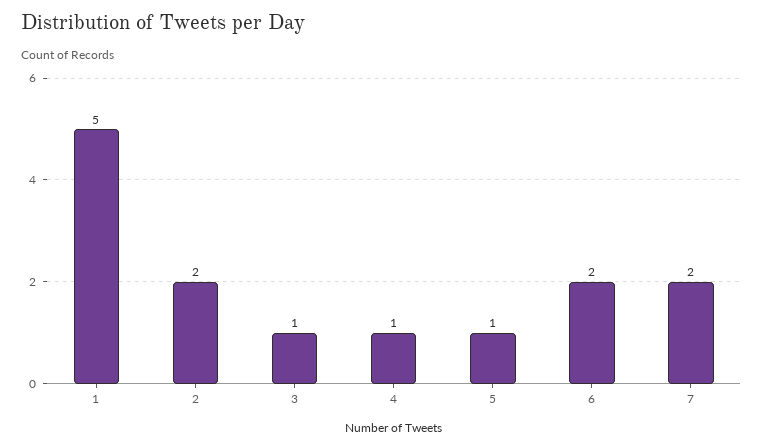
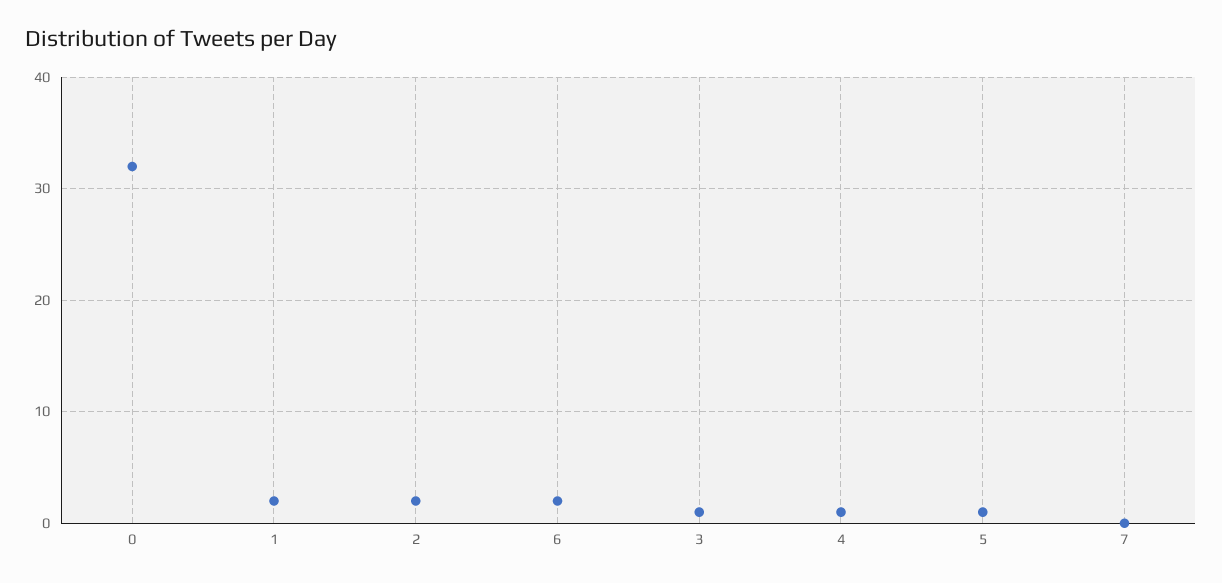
  {
-   "1": 5,
+   "1": 2,
    "2": 2,
    "3": 1,
    "4": 1,
    "5": 1,
    "6": 2,
-   "7": 2
+   "7": 0,
+   "0": 32
  }

